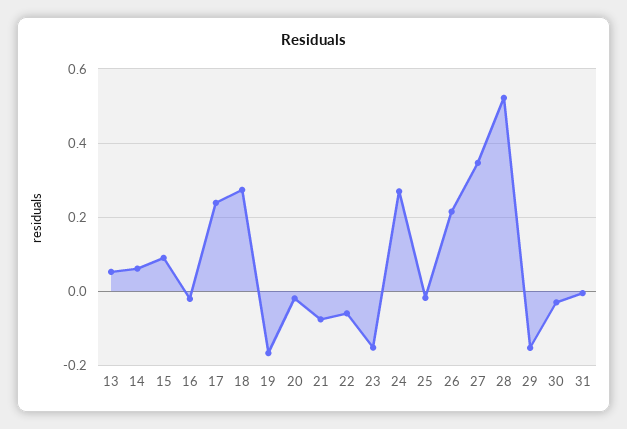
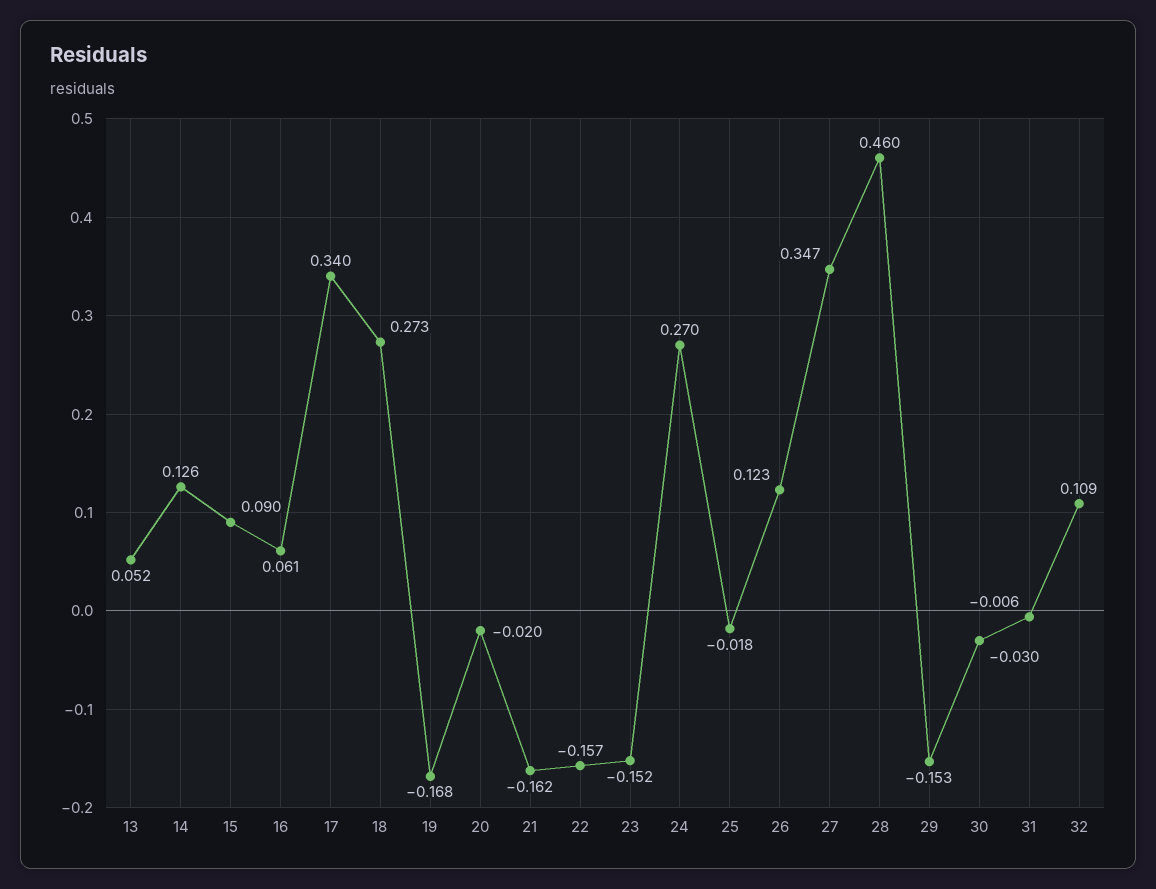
  {
    "13": 0.052,
-   "14": 0.06,
+   "14": 0.126,
    "15": 0.09,
-   "16": -0.02,
+   "16": 0.061,
-   "17": 0.24,
+   "17": 0.34,
    "18": 0.273,
    "19": -0.168,
    "20": -0.02,
-   "21": -0.08,
+   "21": -0.162,
-   "22": -0.06,
+   "22": -0.157,
    "23": -0.152,
    "24": 0.27,
    "25": -0.018,
-   "26": 0.22,
+   "26": 0.123,
    "27": 0.347,
-   "28": 0.52,
+   "28": 0.46,
    "29": -0.153,
    "30": -0.03,
-   "31": -0.006
+   "31": -0.006,
+   "32": 0.109
  }

